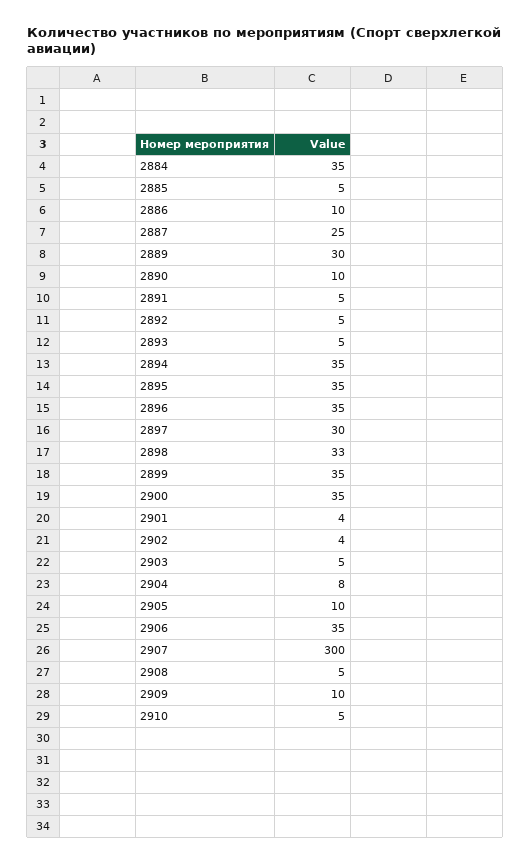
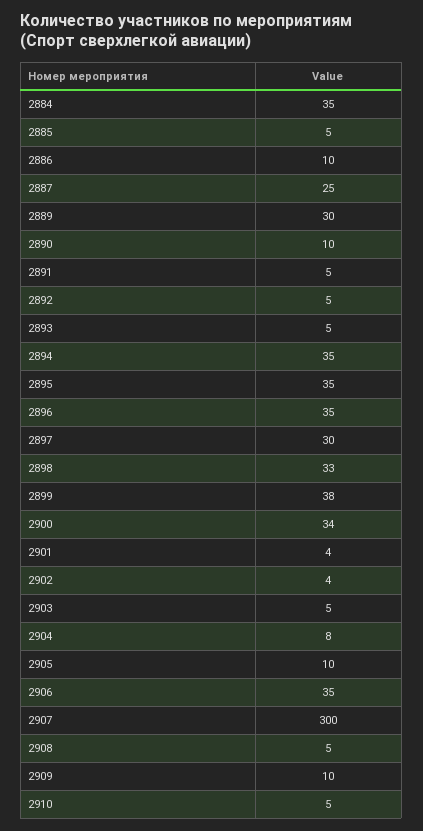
  {
    "2884": 35,
    "2885": 5,
    "2886": 10,
    "2887": 25,
    "2889": 30,
    "2890": 10,
    "2891": 5,
    "2892": 5,
    "2893": 5,
    "2894": 35,
    "2895": 35,
    "2896": 35,
    "2897": 30,
    "2898": 33,
-   "2899": 35,
+   "2899": 38,
-   "2900": 35,
+   "2900": 34,
    "2901": 4,
    "2902": 4,
    "2903": 5,
    "2904": 8,
    "2905": 10,
    "2906": 35,
    "2907": 300,
    "2908": 5,
    "2909": 10,
    "2910": 5
  }

